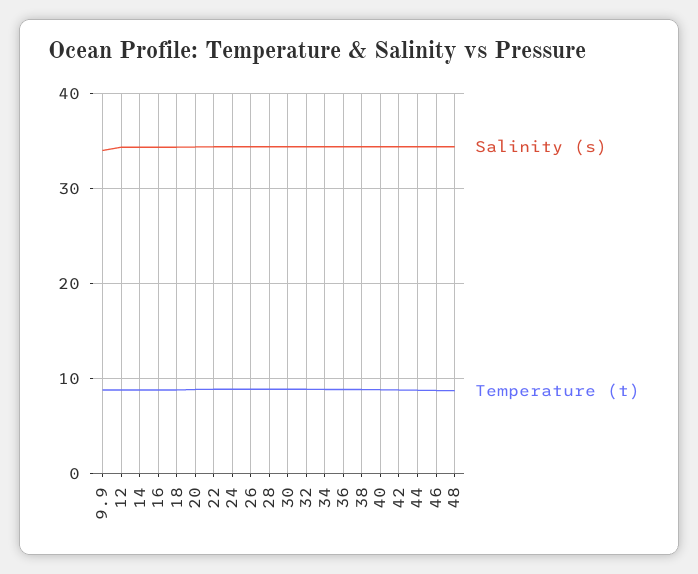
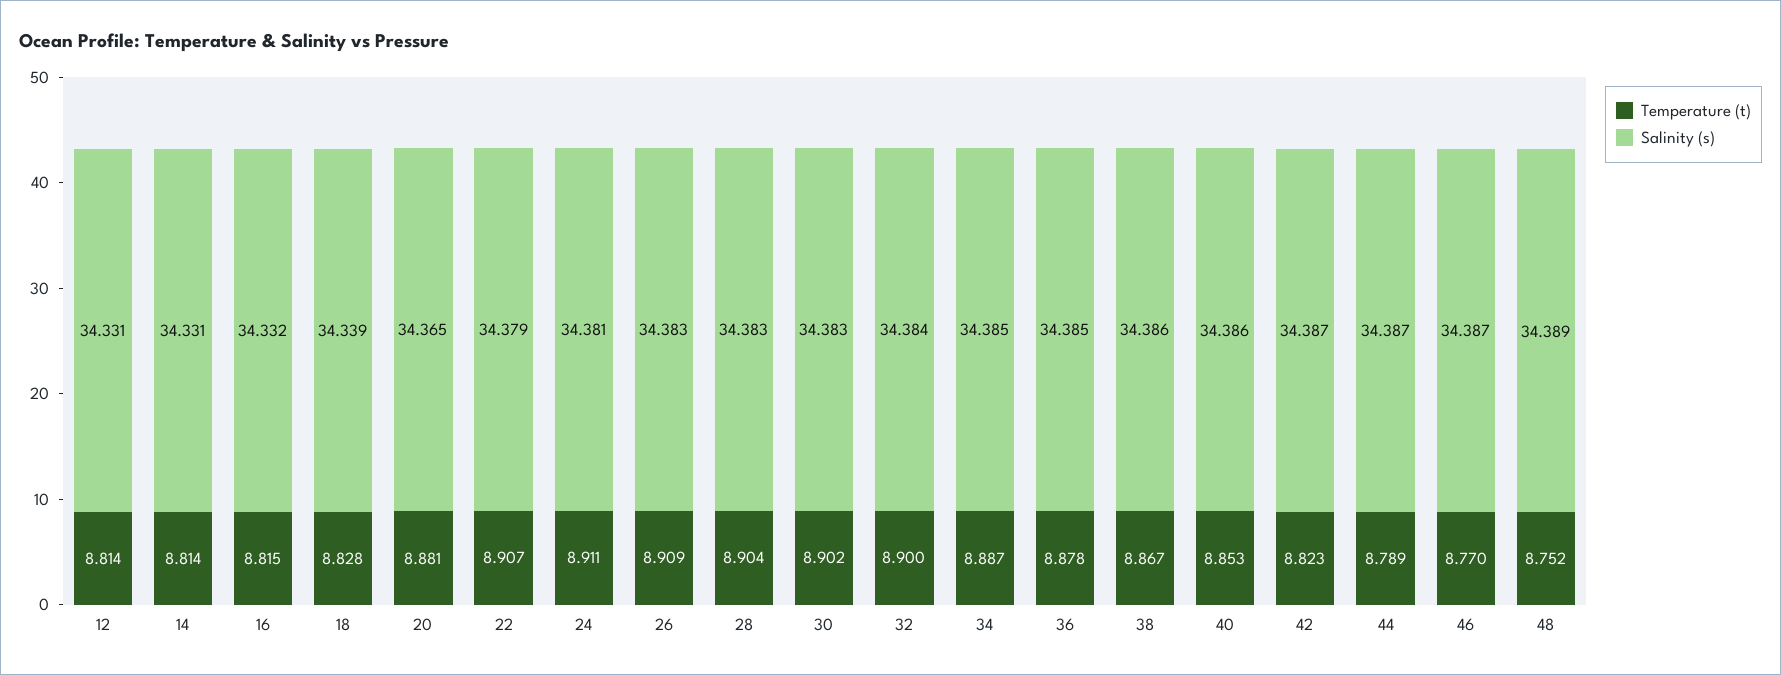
  {
    "Salinity (s)": {
-     "9.9": 34,
      "12": 34.331,
      "14": 34.331,
      "16": 34.332,
      "18": 34.339,
      "20": 34.365,
      "22": 34.379,
      "24": 34.381,
      "26": 34.383,
      "28": 34.383,
      "30": 34.383,
      "32": 34.384,
      "34": 34.385,
      "36": 34.385,
      "38": 34.386,
      "40": 34.386,
      "42": 34.387,
      "44": 34.387,
      "46": 34.387,
      "48": 34.389
    },
    "Temperature (t)": {
-     "9.9": 9,
      "12": 8.814,
      "14": 8.814,
      "16": 8.815,
      "18": 8.828,
      "20": 8.881,
      "22": 8.907,
      "24": 8.911,
      "26": 8.909,
      "28": 8.904,
      "30": 8.902,
      "32": 8.9,
      "34": 8.887,
      "36": 8.878,
      "38": 8.867,
      "40": 8.853,
      "42": 8.823,
      "44": 8.789,
      "46": 8.77,
      "48": 8.752
    }
  }

